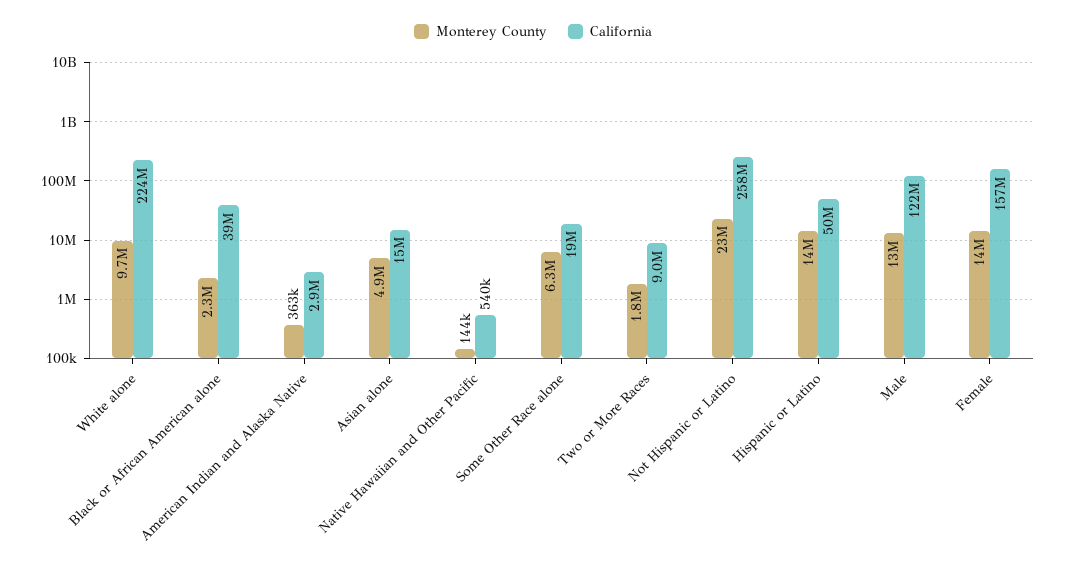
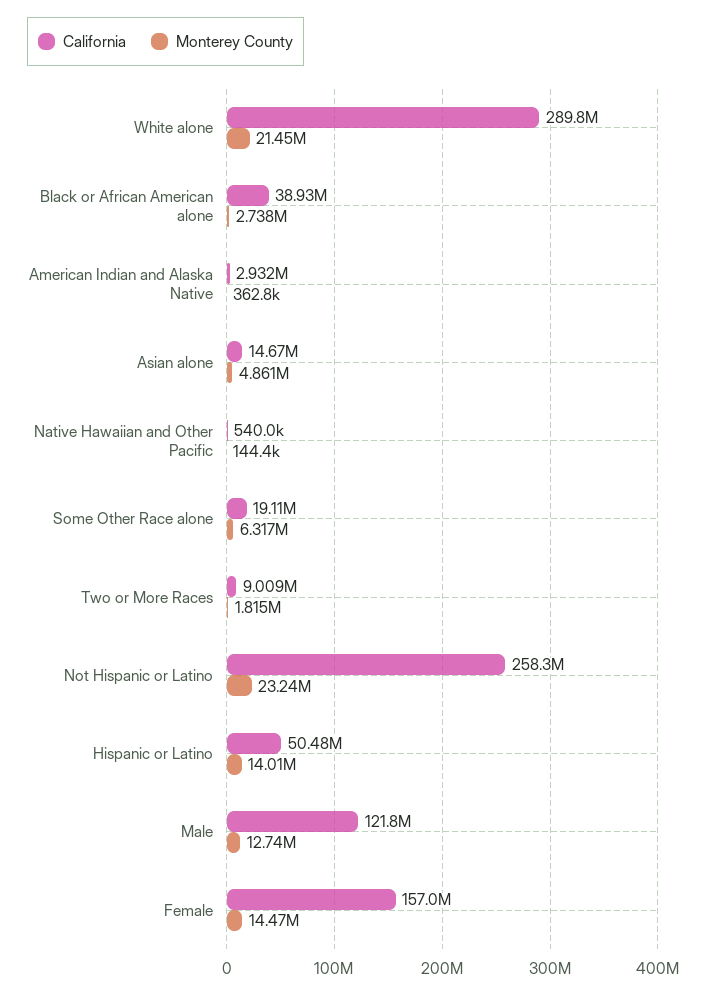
  {
    "Monterey County": {
-     "White alone": 9700000,
+     "White alone": 21450000,
-     "Black or African American alone": 2300000,
+     "Black or African American alone": 2738000,
      "American Indian and Alaska Native": 362800,
      "Asian alone": 4861000,
      "Native Hawaiian and Other Pacific": 144400,
      "Some Other Race alone": 6317000,
      "Two or More Races": 1815000,
      "Not Hispanic or Latino": 23240000,
      "Hispanic or Latino": 14010000,
      "Male": 12740000,
      "Female": 14470000
    },
    "California": {
-     "White alone": 224000000,
+     "White alone": 289800000,
      "Black or African American alone": 38930000,
      "American Indian and Alaska Native": 2932000,
      "Asian alone": 14670000,
      "Native Hawaiian and Other Pacific": 540000,
      "Some Other Race alone": 19110000,
      "Two or More Races": 9009000,
      "Not Hispanic or Latino": 258300000,
      "Hispanic or Latino": 50480000,
      "Male": 121800000,
      "Female": 157000000
    }
  }

